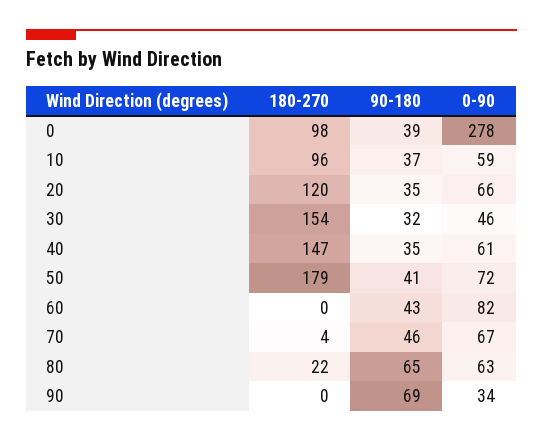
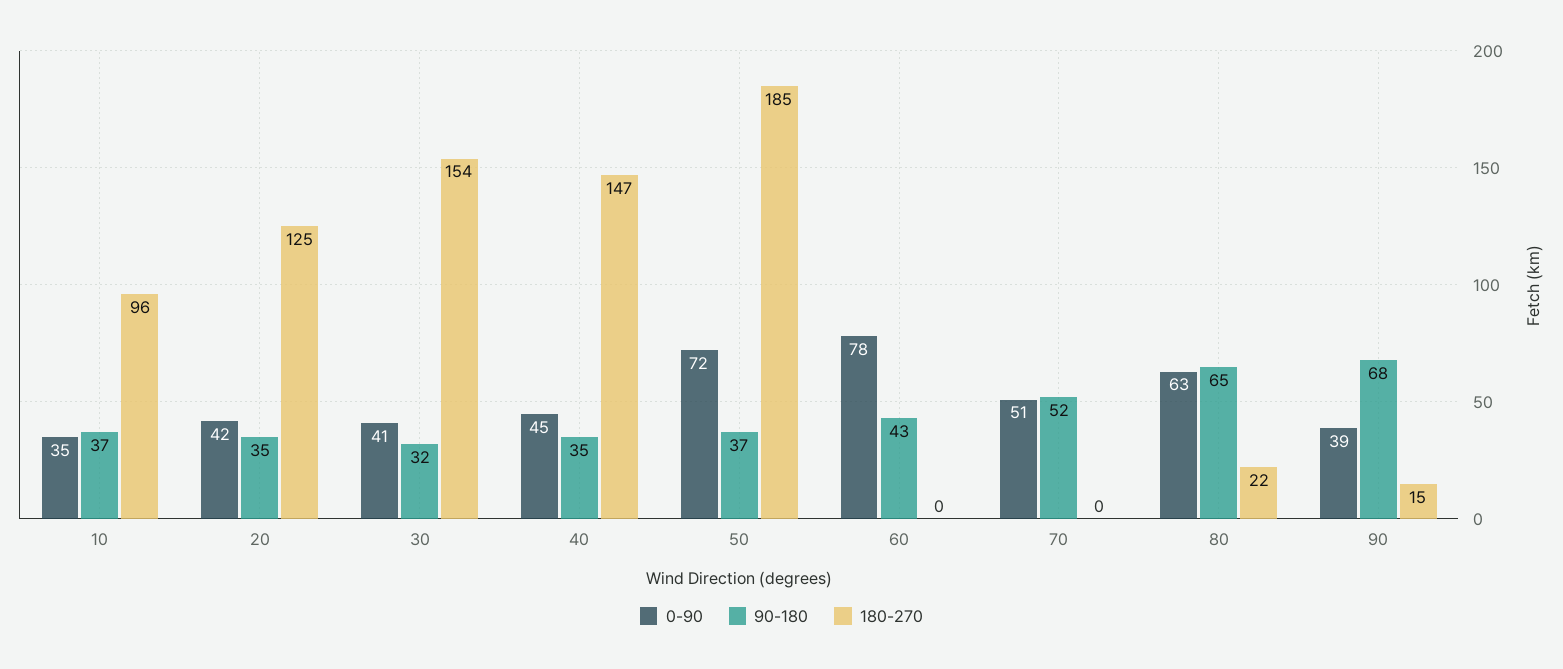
  {
    "180-270": {
-     "0": 98,
      "10": 96,
-     "20": 120,
+     "20": 125,
      "30": 154,
      "40": 147,
-     "50": 179,
+     "50": 185,
      "60": 0,
-     "70": 4,
+     "70": 0,
      "80": 22,
-     "90": 0
+     "90": 15
    },
    "90-180": {
-     "0": 39,
      "10": 37,
      "20": 35,
      "30": 32,
      "40": 35,
-     "50": 41,
+     "50": 37,
      "60": 43,
-     "70": 46,
+     "70": 52,
      "80": 65,
-     "90": 69
+     "90": 68
    },
    "0-90": {
-     "0": 278,
-     "10": 59,
+     "10": 35,
-     "20": 66,
+     "20": 42,
-     "30": 46,
+     "30": 41,
-     "40": 61,
+     "40": 45,
      "50": 72,
-     "60": 82,
+     "60": 78,
-     "70": 67,
+     "70": 51,
      "80": 63,
-     "90": 34
+     "90": 39
    }
  }

